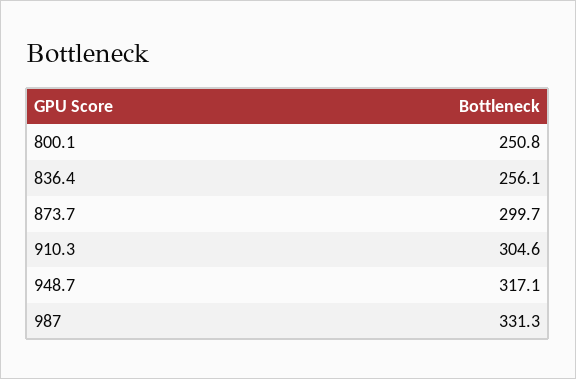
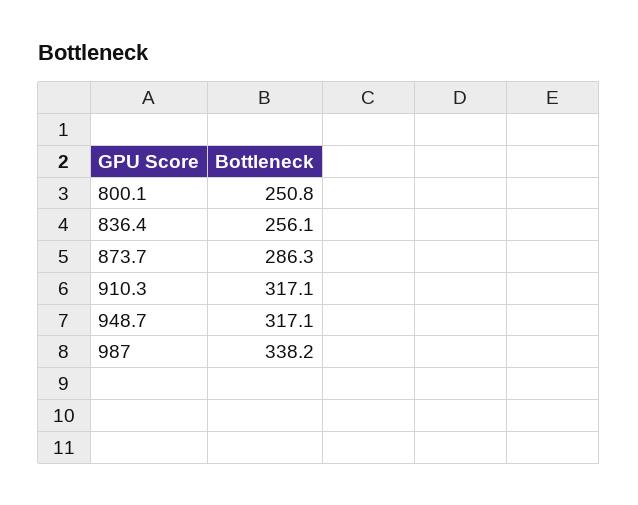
  {
    "800.1": 250.8,
    "836.4": 256.1,
-   "873.7": 299.7,
+   "873.7": 286.3,
-   "910.3": 304.6,
+   "910.3": 317.1,
    "948.7": 317.1,
-   "987": 331.3
+   "987": 338.2
  }

